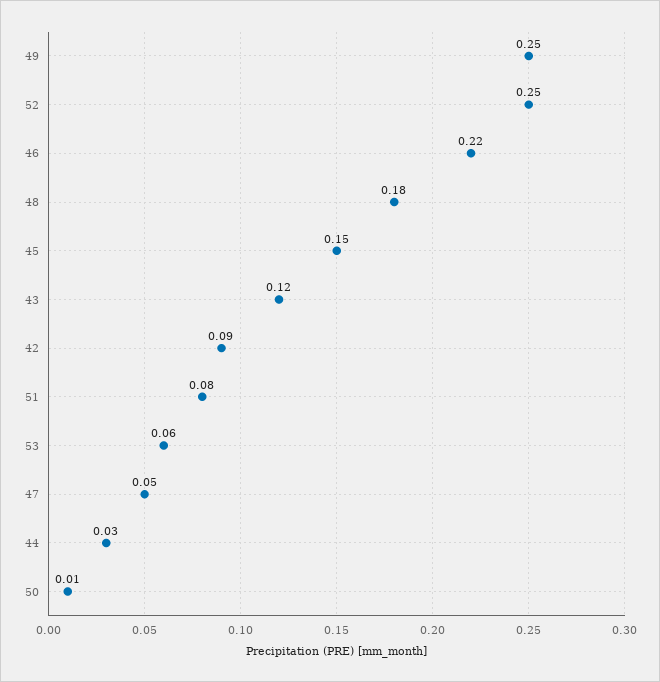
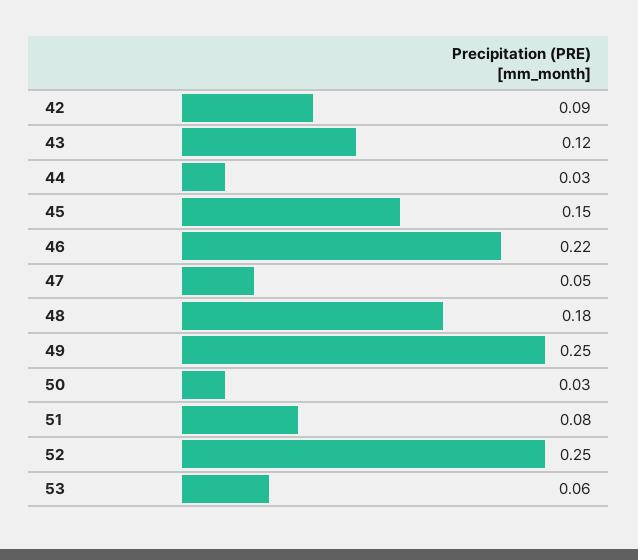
  {
    "49": 0.25,
    "52": 0.25,
    "46": 0.22,
    "48": 0.18,
    "45": 0.15,
    "43": 0.12,
    "42": 0.09,
    "51": 0.08,
    "53": 0.06,
    "47": 0.05,
    "44": 0.03,
-   "50": 0.01
+   "50": 0.03
  }

